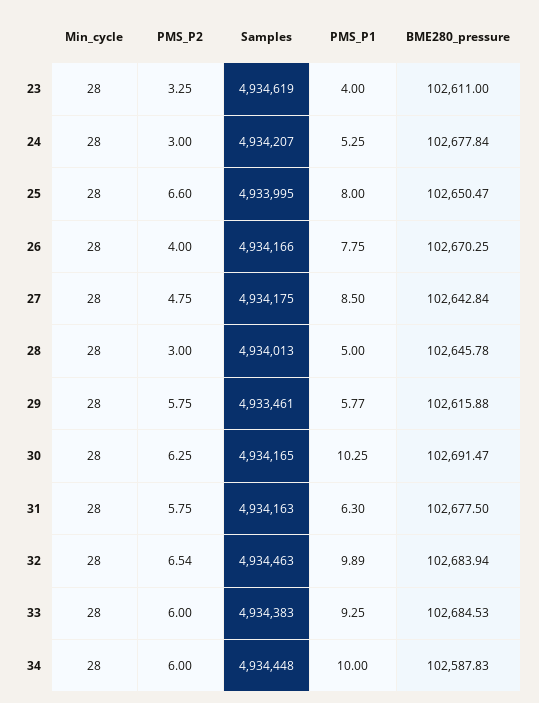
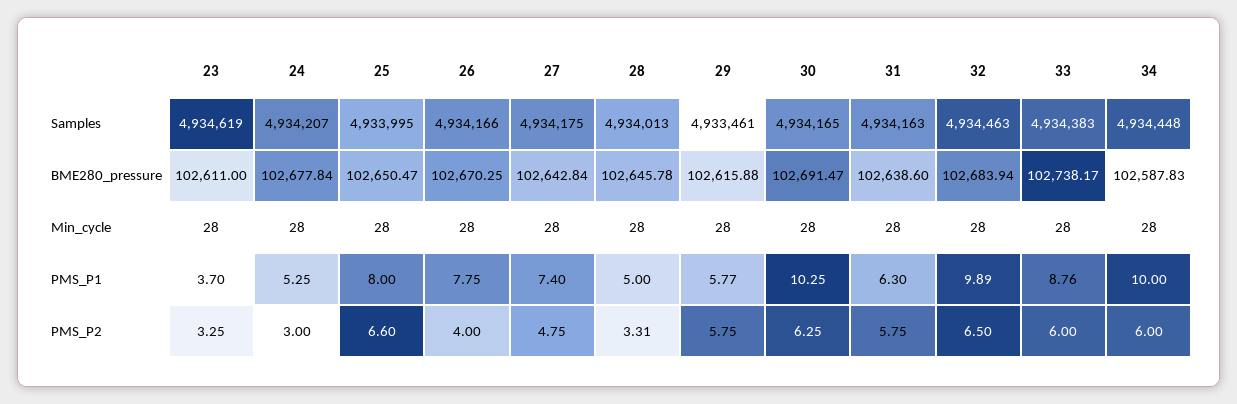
  {
    "Min_cycle": {
      "23": 28,
      "24": 28,
      "25": 28,
      "26": 28,
      "27": 28,
      "28": 28,
      "29": 28,
      "30": 28,
      "31": 28,
      "32": 28,
      "33": 28,
      "34": 28
    },
    "PMS_P2": {
      "23": 3.25,
      "24": 3,
      "25": 6.6,
      "26": 4,
      "27": 4.75,
-     "28": 3,
+     "28": 3.31,
      "29": 5.75,
      "30": 6.25,
      "31": 5.75,
-     "32": 6.54,
+     "32": 6.5,
      "33": 6,
      "34": 6
    },
    "Samples": {
      "23": 4934619,
      "24": 4934207,
      "25": 4933995,
      "26": 4934166,
      "27": 4934175,
      "28": 4934013,
      "29": 4933461,
      "30": 4934165,
      "31": 4934163,
      "32": 4934463,
      "33": 4934383,
      "34": 4934448
    },
    "PMS_P1": {
-     "23": 4,
+     "23": 3.7,
      "24": 5.25,
      "25": 8,
      "26": 7.75,
-     "27": 8.5,
+     "27": 7.4,
      "28": 5,
      "29": 5.77,
      "30": 10.25,
      "31": 6.3,
      "32": 9.89,
-     "33": 9.25,
+     "33": 8.76,
      "34": 10
    },
    "BME280_pressure": {
      "23": 102611,
      "24": 102677.84,
      "25": 102650.47,
      "26": 102670.25,
      "27": 102642.84,
      "28": 102645.78,
      "29": 102615.88,
      "30": 102691.47,
-     "31": 102677.5,
+     "31": 102638.6,
      "32": 102683.94,
-     "33": 102684.53,
+     "33": 102738.17,
      "34": 102587.83
    }
  }

